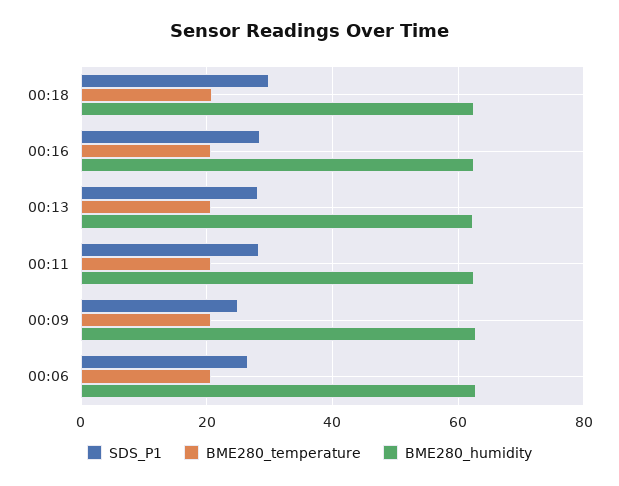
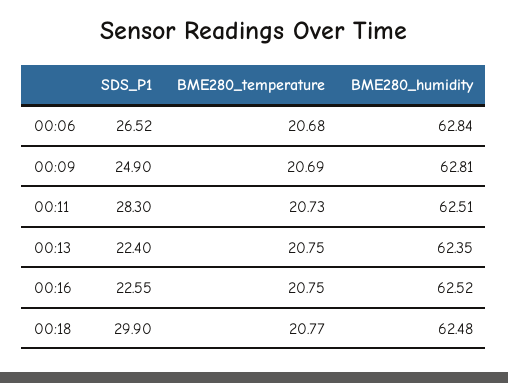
  {
    "SDS_P1": {
      "00:18": 29.9,
-     "00:16": 28,
+     "00:16": 22.55,
-     "00:13": 28,
+     "00:13": 22.4,
      "00:11": 28.3,
      "00:09": 24.9,
      "00:06": 26.52
    },
    "BME280_temperature": {
      "00:18": 20.77,
      "00:16": 20.75,
      "00:13": 20.75,
      "00:11": 20.73,
      "00:09": 20.69,
      "00:06": 20.68
    },
    "BME280_humidity": {
      "00:18": 62.48,
      "00:16": 62.52,
      "00:13": 62.35,
      "00:11": 62.51,
      "00:09": 62.81,
      "00:06": 62.84
    }
  }

